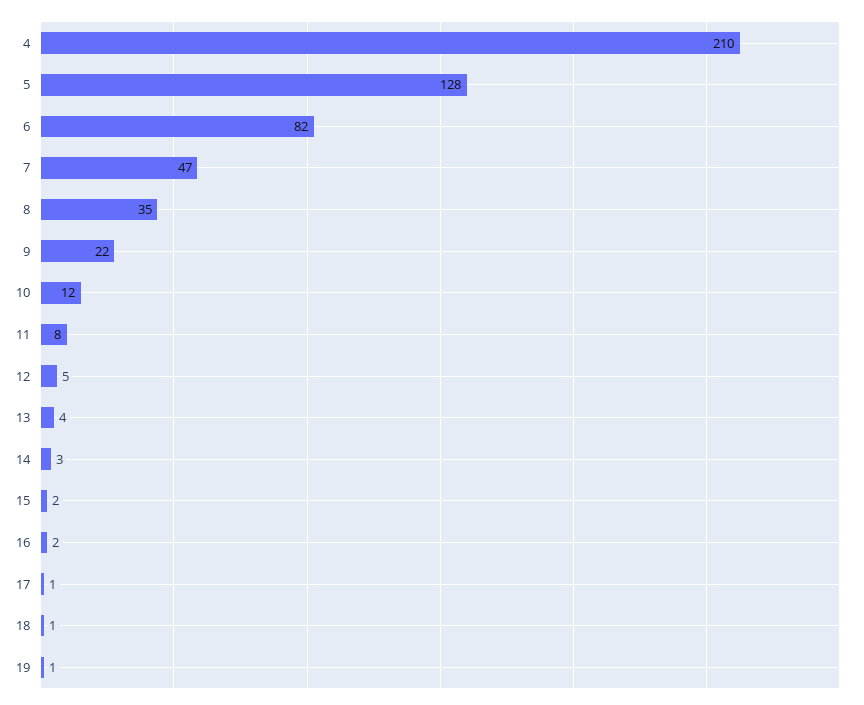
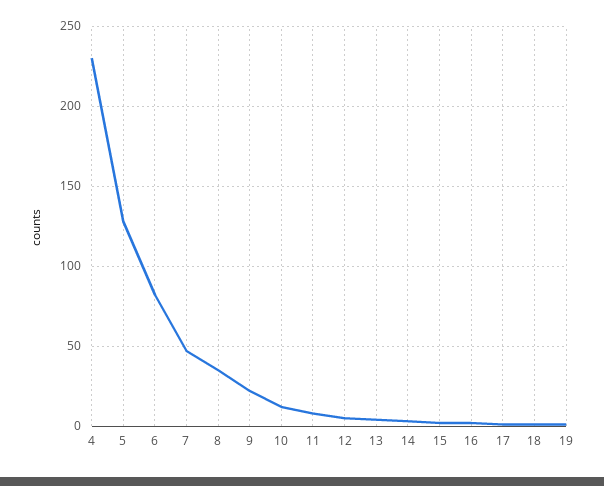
  {
-   "4": 210,
+   "4": 230,
    "5": 128,
    "6": 82,
    "7": 47,
    "8": 35,
    "9": 22,
    "10": 12,
    "11": 8,
    "12": 5,
    "13": 4,
    "14": 3,
    "15": 2,
    "16": 2,
    "17": 1,
    "18": 1,
    "19": 1
  }

